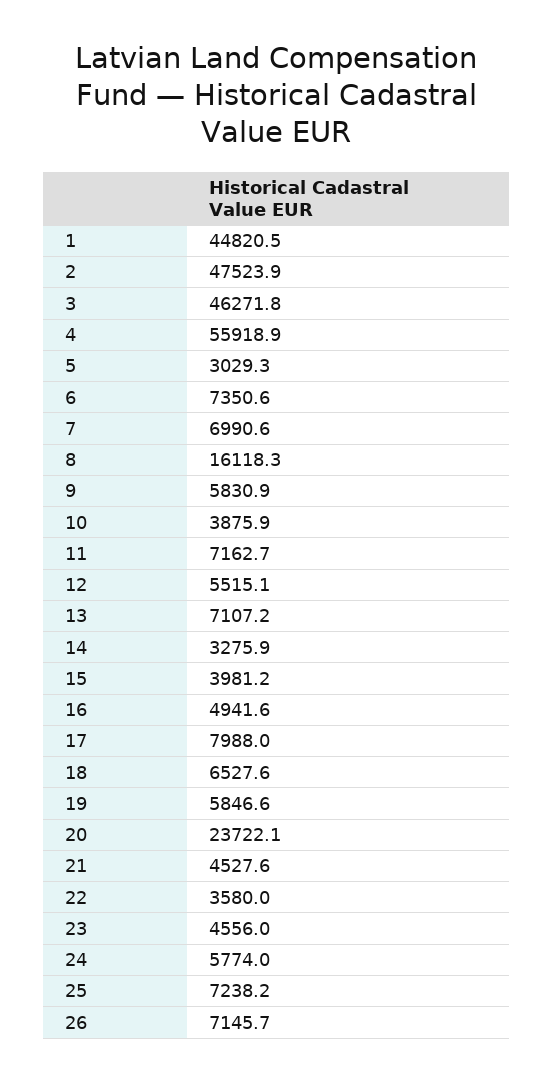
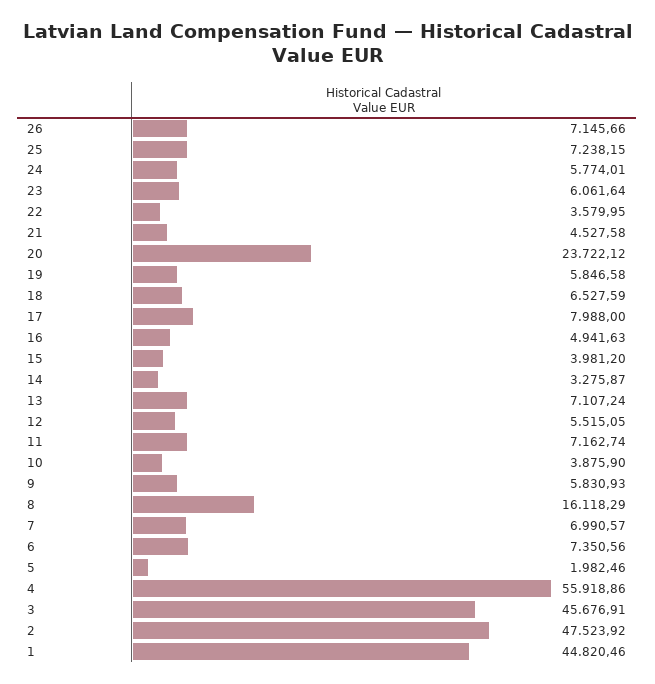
  {
    "1": 44820.46,
    "2": 47523.92,
-   "3": 46271.8,
+   "3": 45676.91,
    "4": 55918.86,
-   "5": 3029.3,
+   "5": 1982.46,
    "6": 7350.56,
    "7": 6990.57,
    "8": 16118.29,
    "9": 5830.93,
    "10": 3875.9,
    "11": 7162.74,
    "12": 5515.05,
    "13": 7107.24,
    "14": 3275.87,
    "15": 3981.2,
    "16": 4941.63,
    "17": 7988,
    "18": 6527.59,
    "19": 5846.58,
    "20": 23722.12,
    "21": 4527.58,
    "22": 3579.95,
-   "23": 4556,
+   "23": 6061.64,
    "24": 5774.01,
    "25": 7238.15,
    "26": 7145.66
  }

